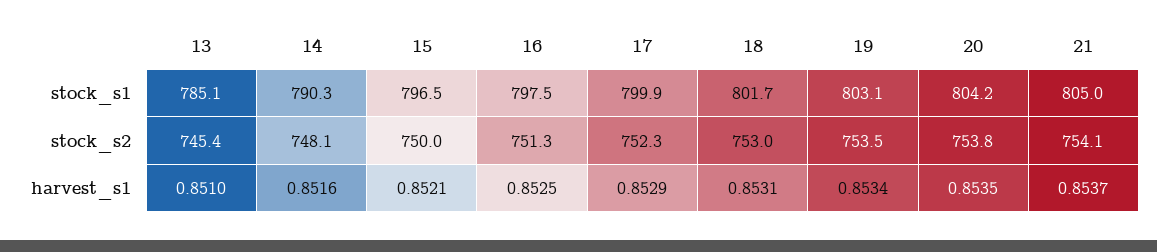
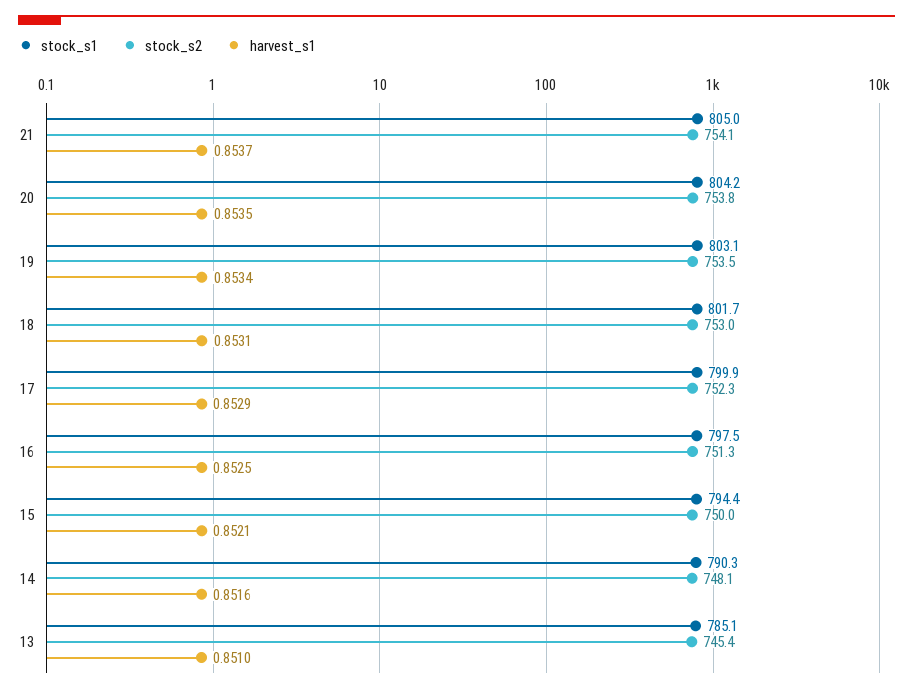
  {
    "stock_s1": {
      "13": 785.1,
      "14": 790.3,
-     "15": 796.5,
+     "15": 794.4,
      "16": 797.5,
      "17": 799.9,
      "18": 801.7,
      "19": 803.1,
      "20": 804.2,
      "21": 805
    },
    "stock_s2": {
      "13": 745.4,
      "14": 748.1,
      "15": 750,
      "16": 751.3,
      "17": 752.3,
      "18": 753,
      "19": 753.5,
      "20": 753.8,
      "21": 754.1
    },
    "harvest_s1": {
      "13": 0.851,
      "14": 0.8516,
      "15": 0.8521,
      "16": 0.8525,
      "17": 0.8529,
      "18": 0.8531,
      "19": 0.8534,
      "20": 0.8535,
      "21": 0.8537
    }
  }

